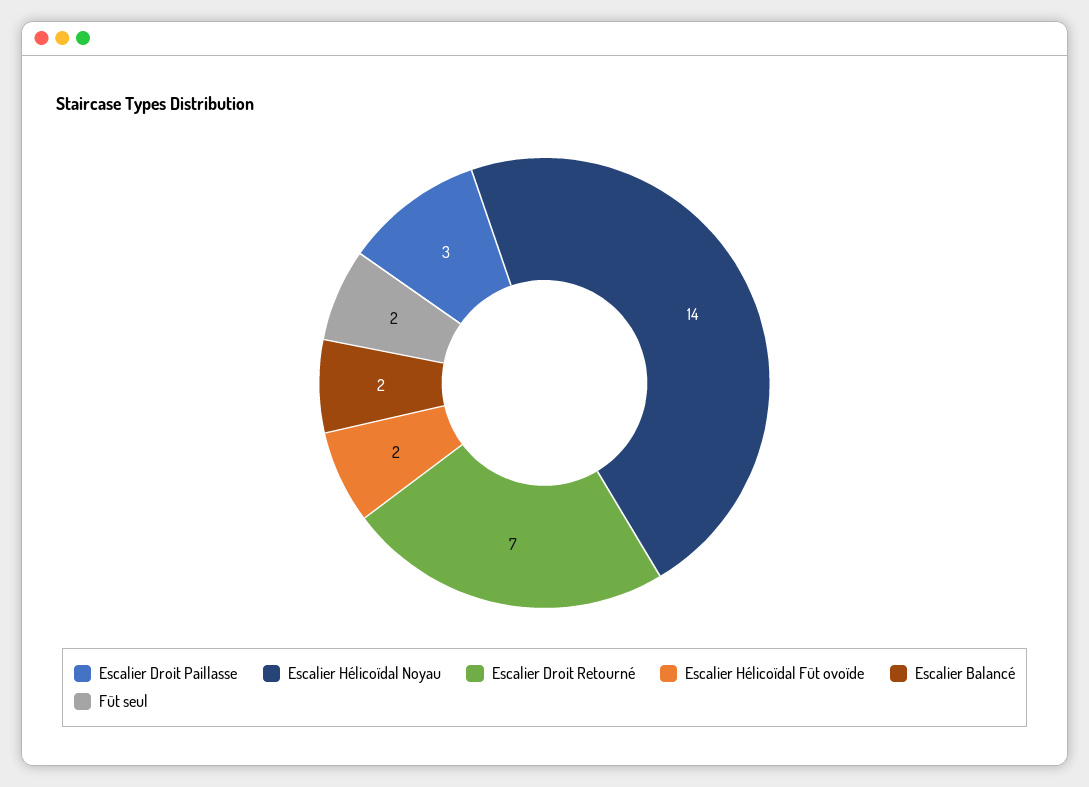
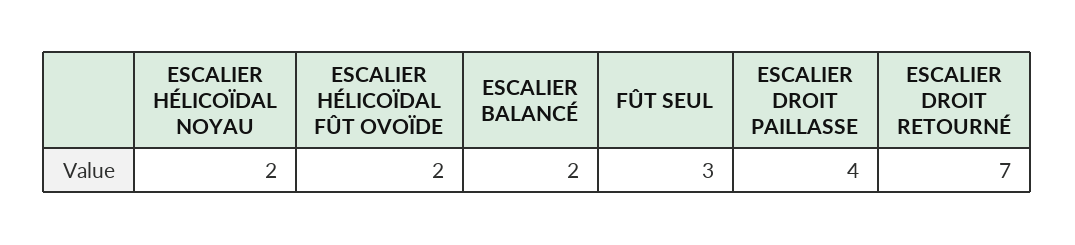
  {
-   "Escalier Droit Paillasse": 3,
+   "Escalier Droit Paillasse": 4,
-   "Escalier Hélicoïdal Noyau": 14,
+   "Escalier Hélicoïdal Noyau": 2,
    "Escalier Droit Retourné": 7,
    "Escalier Hélicoïdal Fût ovoïde": 2,
    "Escalier Balancé": 2,
-   "Fût seul": 2
+   "Fût seul": 3
  }

